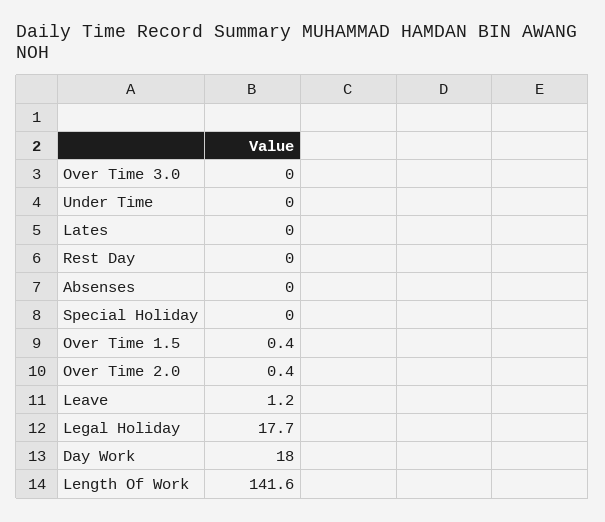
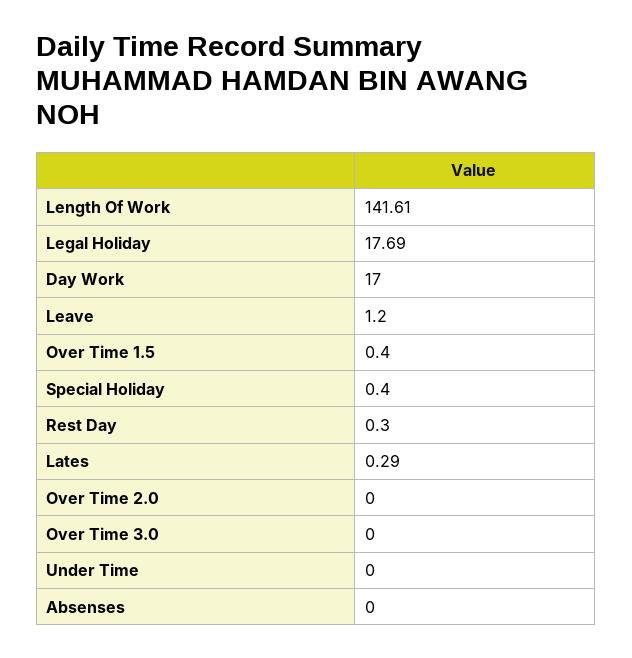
  {
    "Over Time 3.0": 0,
    "Under Time": 0,
-   "Lates": 0,
+   "Lates": 0.29,
-   "Rest Day": 0,
+   "Rest Day": 0.3,
    "Absenses": 0,
-   "Special Holiday": 0,
+   "Special Holiday": 0.4,
    "Over Time 1.5": 0.4,
-   "Over Time 2.0": 0.4,
+   "Over Time 2.0": 0,
    "Leave": 1.2,
    "Legal Holiday": 17.69,
-   "Day Work": 18,
+   "Day Work": 17,
    "Length Of Work": 141.61
  }

